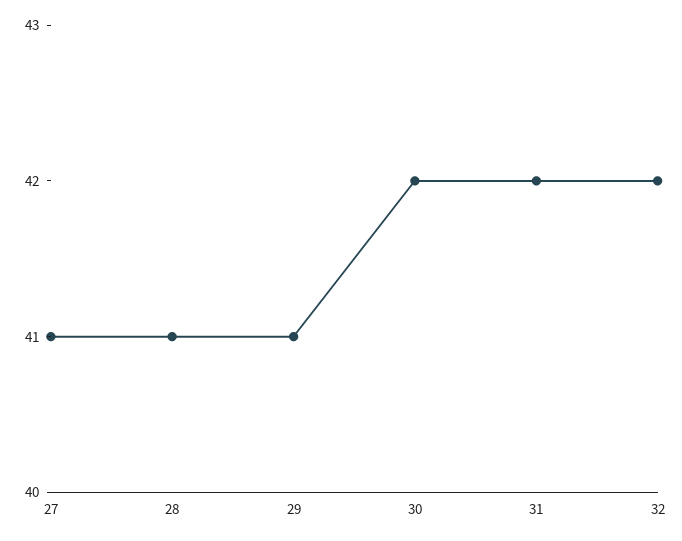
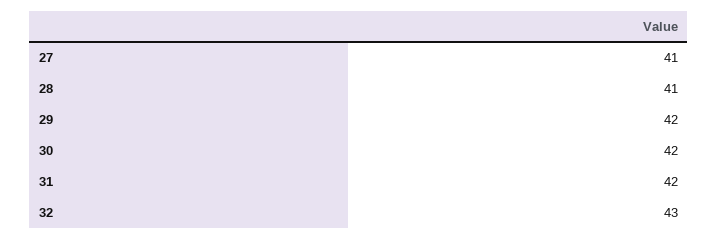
  {
    "27": 41,
    "28": 41,
-   "29": 41,
+   "29": 42,
    "30": 42,
    "31": 42,
-   "32": 42
+   "32": 43
  }

